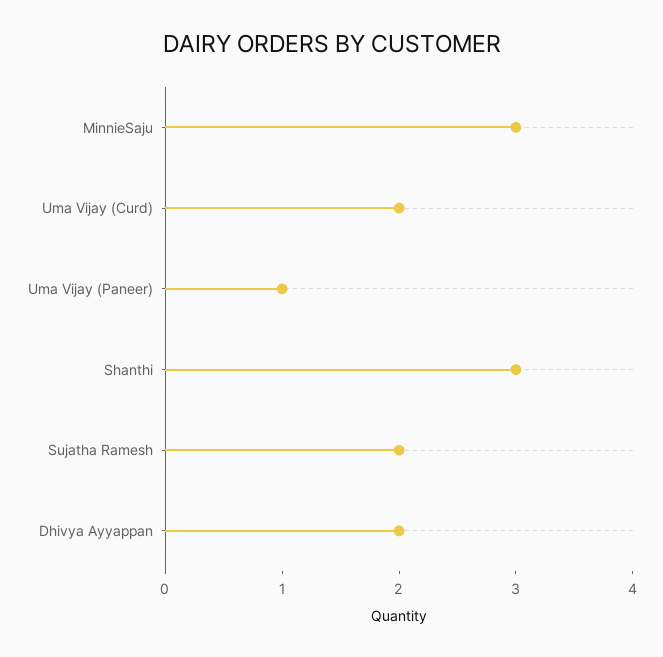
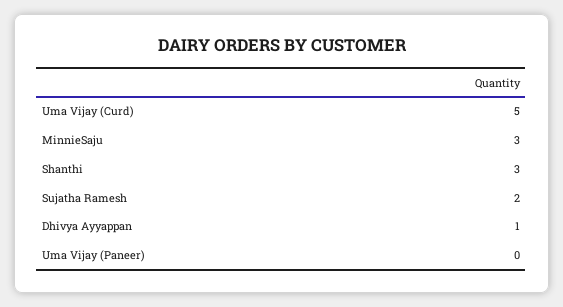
  {
    "MinnieSaju": 3,
-   "Uma Vijay (Curd)": 2,
+   "Uma Vijay (Curd)": 5,
-   "Uma Vijay (Paneer)": 1,
+   "Uma Vijay (Paneer)": 0,
    "Shanthi": 3,
    "Sujatha Ramesh": 2,
-   "Dhivya Ayyappan": 2
+   "Dhivya Ayyappan": 1
  }

